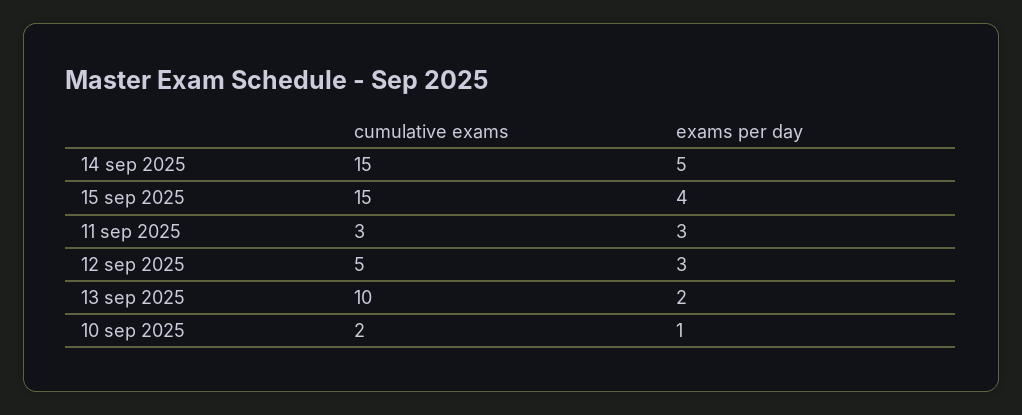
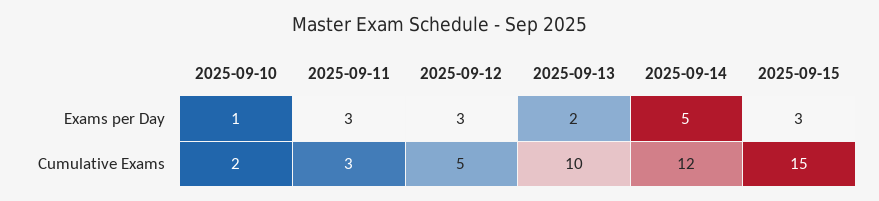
  {
    "cumulative exams": {
-     "14 sep 2025": 15,
+     "14 sep 2025": 12,
      "15 sep 2025": 15,
      "11 sep 2025": 3,
      "12 sep 2025": 5,
      "13 sep 2025": 10,
      "10 sep 2025": 2
    },
    "exams per day": {
      "14 sep 2025": 5,
-     "15 sep 2025": 4,
+     "15 sep 2025": 3,
      "11 sep 2025": 3,
      "12 sep 2025": 3,
      "13 sep 2025": 2,
      "10 sep 2025": 1
    }
  }

